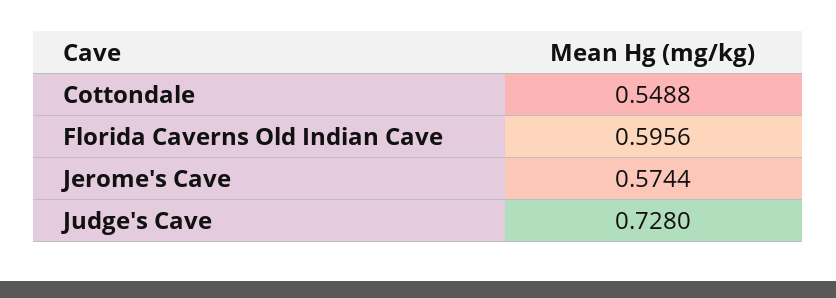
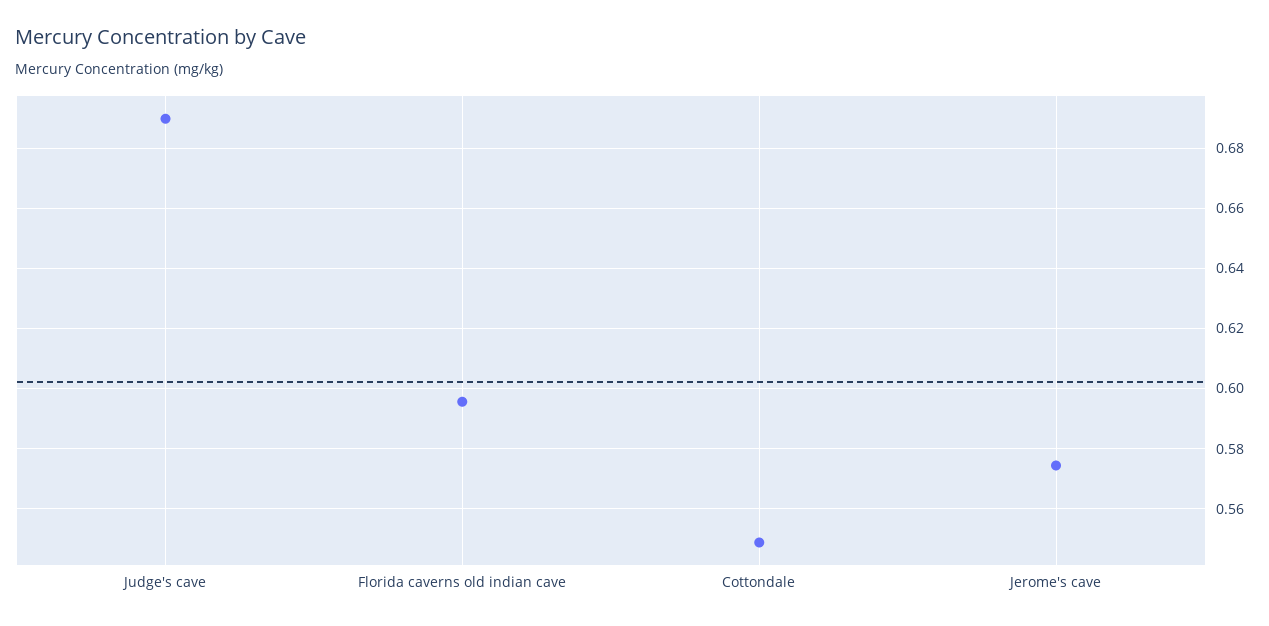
  {
    "Cottondale": 0.5488,
    "Florida Caverns Old Indian Cave": 0.5956,
    "Jerome's Cave": 0.5744,
-   "Judge's Cave": 0.728
+   "Judge's Cave": 0.69
  }

